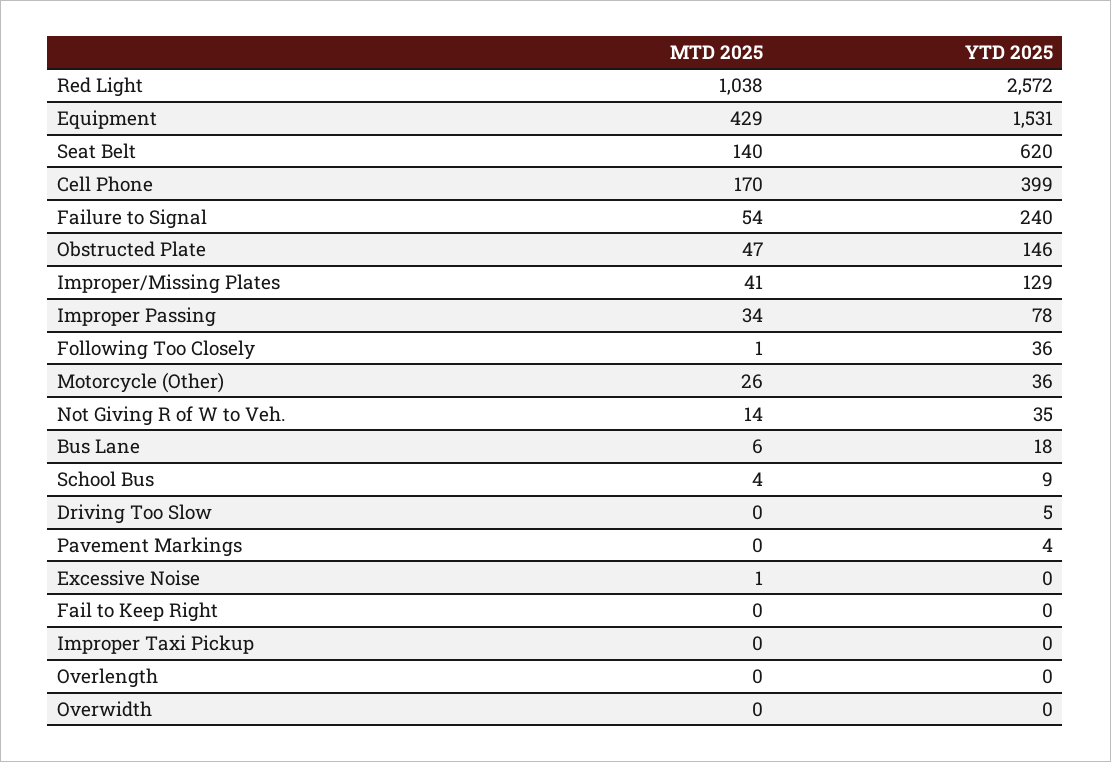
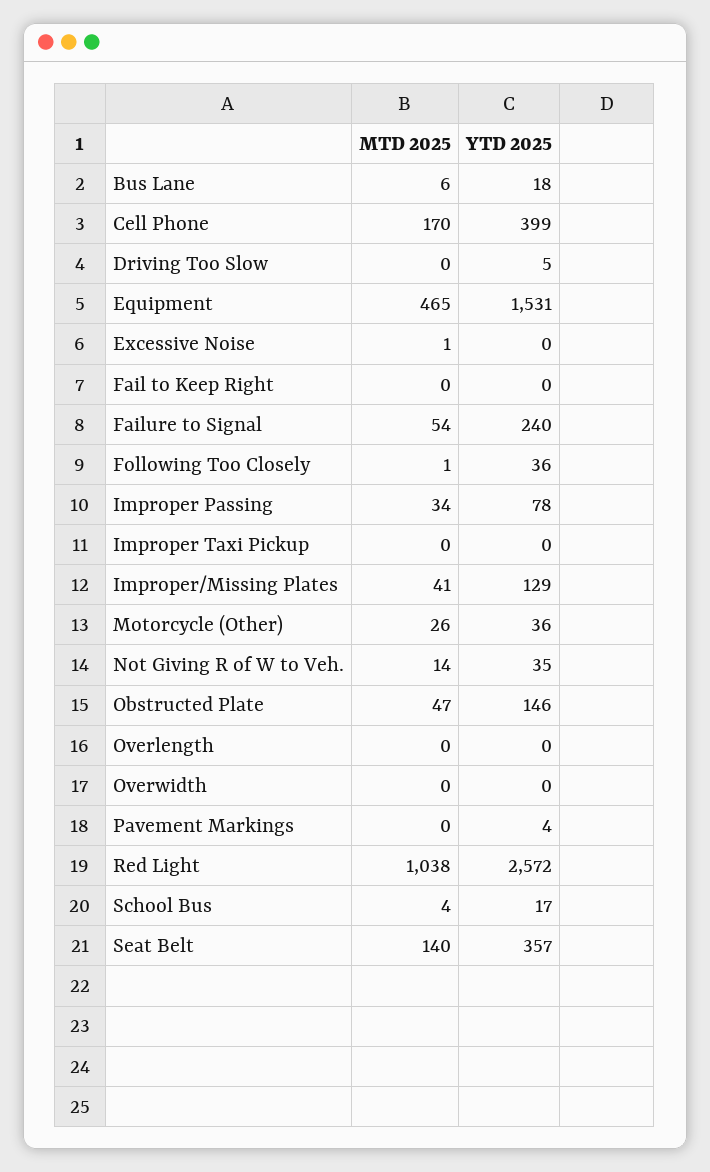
  {
    "MTD 2025": {
      "Red Light": 1038,
-     "Equipment": 429,
+     "Equipment": 465,
      "Seat Belt": 140,
      "Cell Phone": 170,
      "Failure to Signal": 54,
      "Obstructed Plate": 47,
      "Improper/Missing Plates": 41,
      "Improper Passing": 34,
      "Following Too Closely": 1,
      "Motorcycle (Other)": 26,
      "Not Giving R of W to Veh.": 14,
      "Bus Lane": 6,
      "School Bus": 4,
      "Driving Too Slow": 0,
      "Pavement Markings": 0,
      "Excessive Noise": 1,
      "Fail to Keep Right": 0,
      "Improper Taxi Pickup": 0,
      "Overlength": 0,
      "Overwidth": 0
    },
    "YTD 2025": {
      "Red Light": 2572,
      "Equipment": 1531,
-     "Seat Belt": 620,
+     "Seat Belt": 357,
      "Cell Phone": 399,
      "Failure to Signal": 240,
      "Obstructed Plate": 146,
      "Improper/Missing Plates": 129,
      "Improper Passing": 78,
      "Following Too Closely": 36,
      "Motorcycle (Other)": 36,
      "Not Giving R of W to Veh.": 35,
      "Bus Lane": 18,
-     "School Bus": 9,
+     "School Bus": 17,
      "Driving Too Slow": 5,
      "Pavement Markings": 4,
      "Excessive Noise": 0,
      "Fail to Keep Right": 0,
      "Improper Taxi Pickup": 0,
      "Overlength": 0,
      "Overwidth": 0
    }
  }

